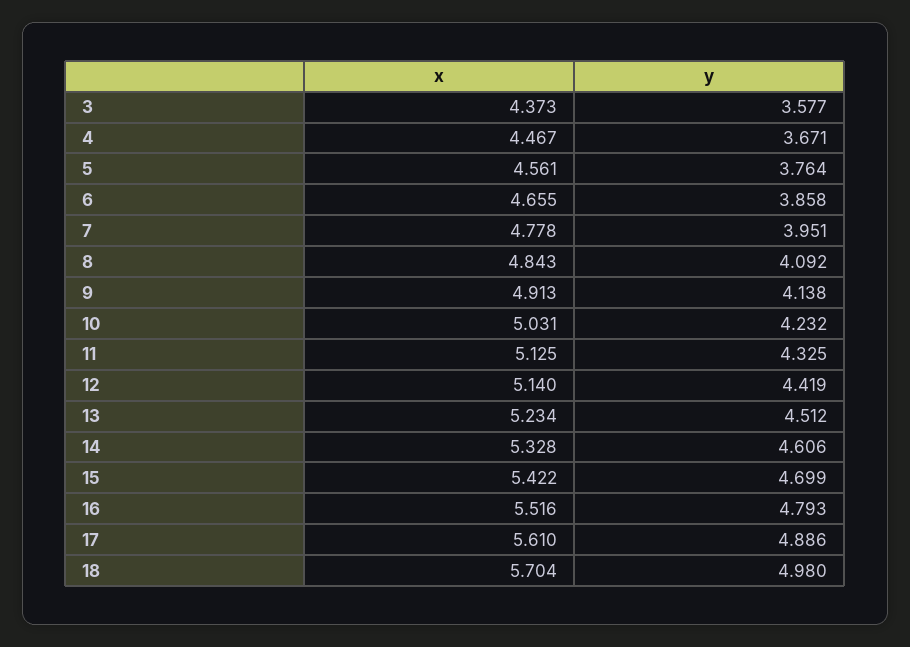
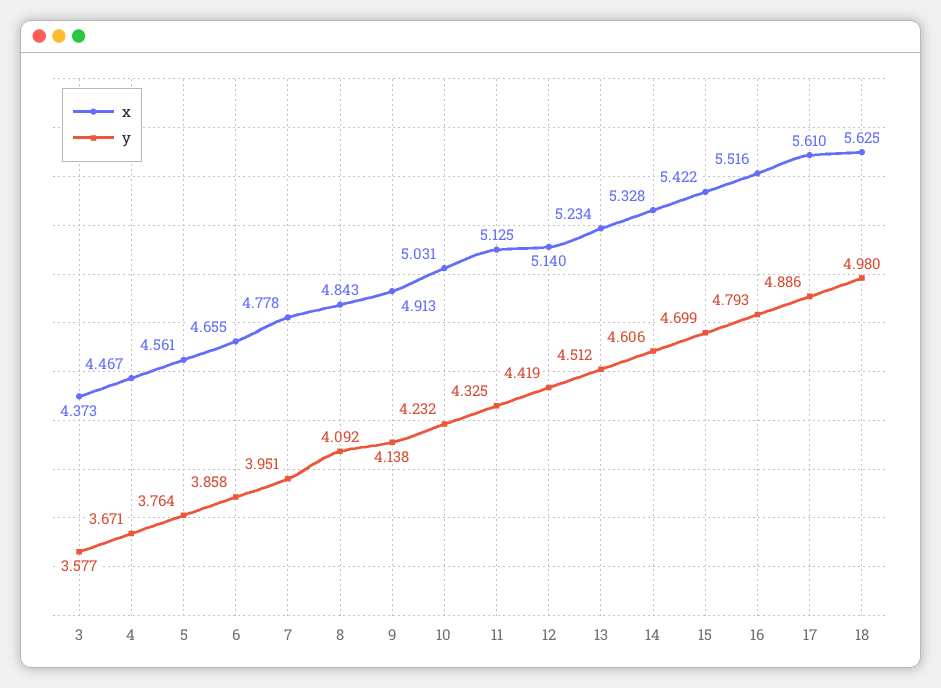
  {
    "x": {
      "3": 4.373,
      "4": 4.467,
      "5": 4.561,
      "6": 4.655,
      "7": 4.778,
      "8": 4.843,
      "9": 4.913,
      "10": 5.031,
      "11": 5.125,
      "12": 5.14,
      "13": 5.234,
      "14": 5.328,
      "15": 5.422,
      "16": 5.516,
      "17": 5.61,
-     "18": 5.704
+     "18": 5.625
    },
    "y": {
      "3": 3.577,
      "4": 3.671,
      "5": 3.764,
      "6": 3.858,
      "7": 3.951,
      "8": 4.092,
      "9": 4.138,
      "10": 4.232,
      "11": 4.325,
      "12": 4.419,
      "13": 4.512,
      "14": 4.606,
      "15": 4.699,
      "16": 4.793,
      "17": 4.886,
      "18": 4.98
    }
  }

